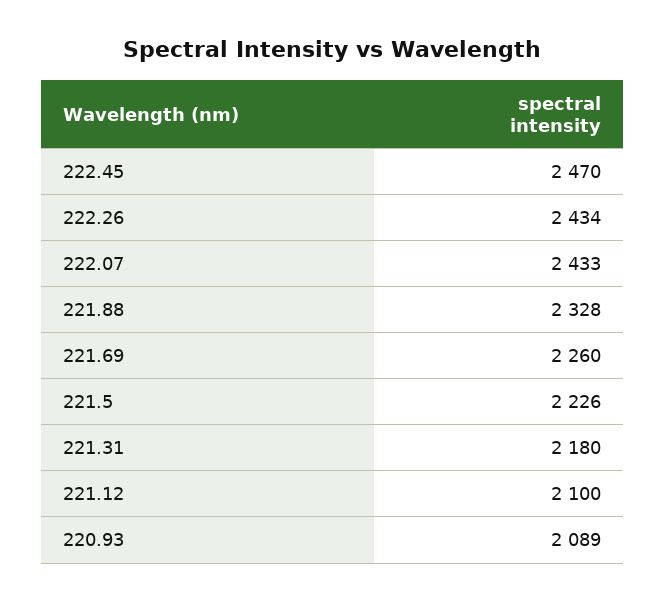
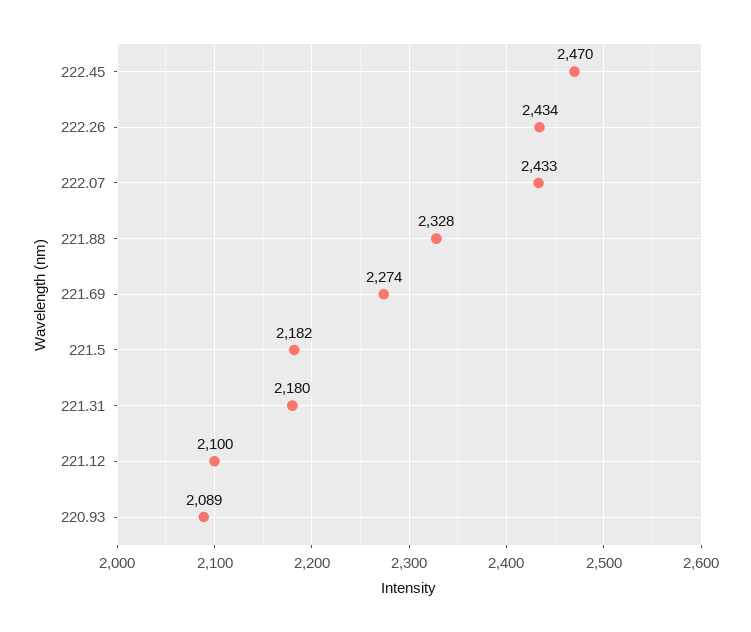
  {
    "222.45": 2470,
    "222.26": 2434,
    "222.07": 2433,
    "221.88": 2328,
-   "221.69": 2260,
+   "221.69": 2274,
-   "221.5": 2226,
+   "221.5": 2182,
    "221.31": 2180,
    "221.12": 2100,
    "220.93": 2089
  }

